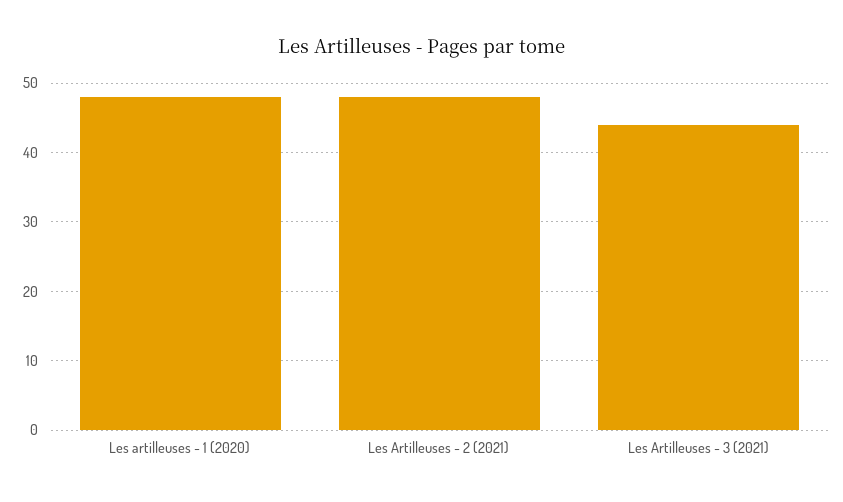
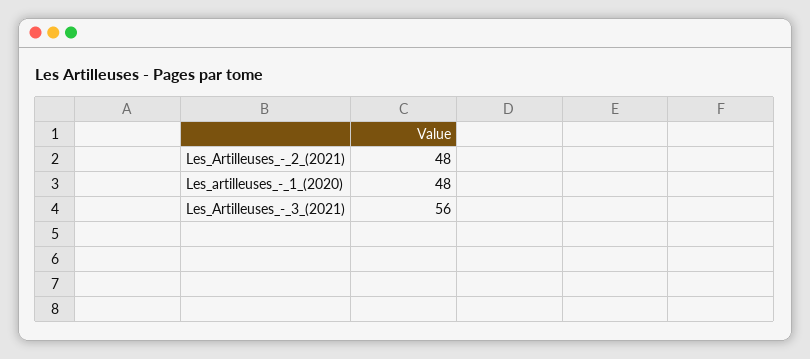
  {
    "Les artilleuses - 1 (2020)": 48,
    "Les Artilleuses - 2 (2021)": 48,
-   "Les Artilleuses - 3 (2021)": 44
+   "Les Artilleuses - 3 (2021)": 56
  }

